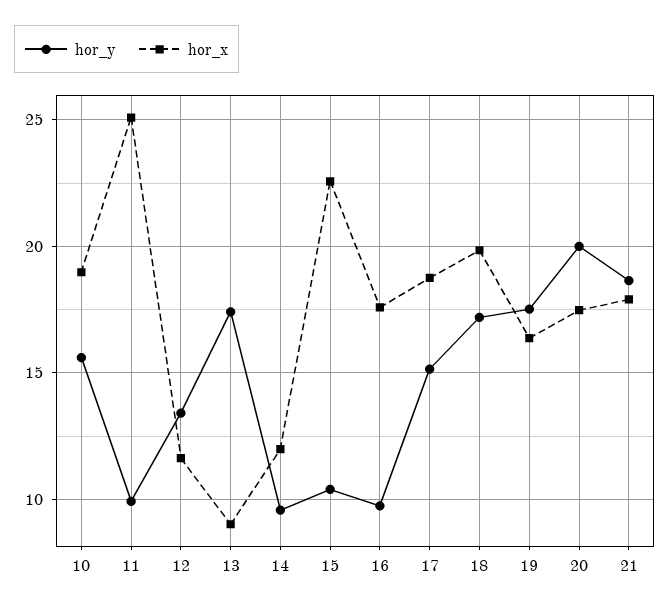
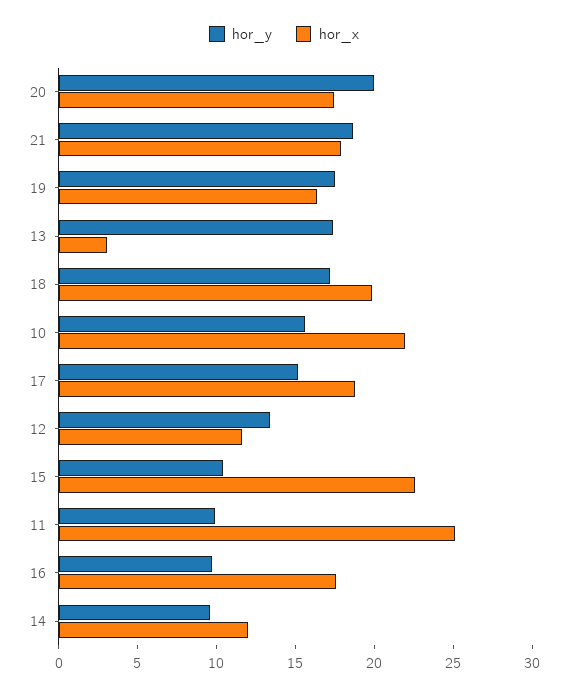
  {
    "hor_y": {
      "10": 15.5,
      "11": 10,
      "12": 13.5,
      "13": 17.5,
      "14": 9.5,
      "15": 10.5,
      "16": 10,
      "17": 15,
      "18": 17,
      "19": 17.5,
      "20": 20,
      "21": 18.5
    },
    "hor_x": {
-     "10": 19,
+     "10": 22,
      "11": 25,
      "12": 11.5,
-     "13": 9,
+     "13": 3,
      "14": 12,
      "15": 22.5,
      "16": 17.5,
      "17": 19,
      "18": 20,
      "19": 16.5,
      "20": 17.5,
      "21": 18
    }
  }

